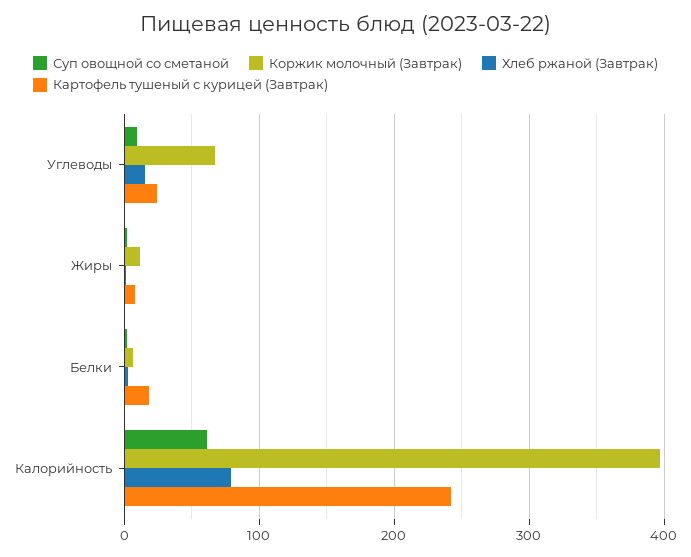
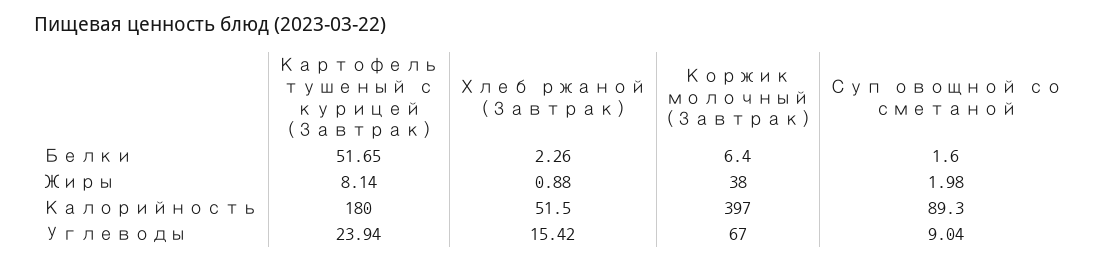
  {
    "Суп овощной со сметаной": {
      "Углеводы": 9.04,
      "Жиры": 1.98,
      "Белки": 1.6,
-     "Калорийность": 60
+     "Калорийность": 89.3
    },
    "Коржик молочный (Завтрак)": {
      "Углеводы": 67,
-     "Жиры": 10,
+     "Жиры": 38,
      "Белки": 6.4,
      "Калорийность": 397
    },
    "Хлеб ржаной (Завтрак)": {
      "Углеводы": 15.42,
      "Жиры": 0.88,
      "Белки": 2.26,
-     "Калорийность": 80
+     "Калорийность": 51.5
    },
    "Картофель тушеный с курицей (Завтрак)": {
      "Углеводы": 23.94,
      "Жиры": 8.14,
-     "Белки": 20,
+     "Белки": 51.65,
-     "Калорийность": 240
+     "Калорийность": 180
    }
  }

